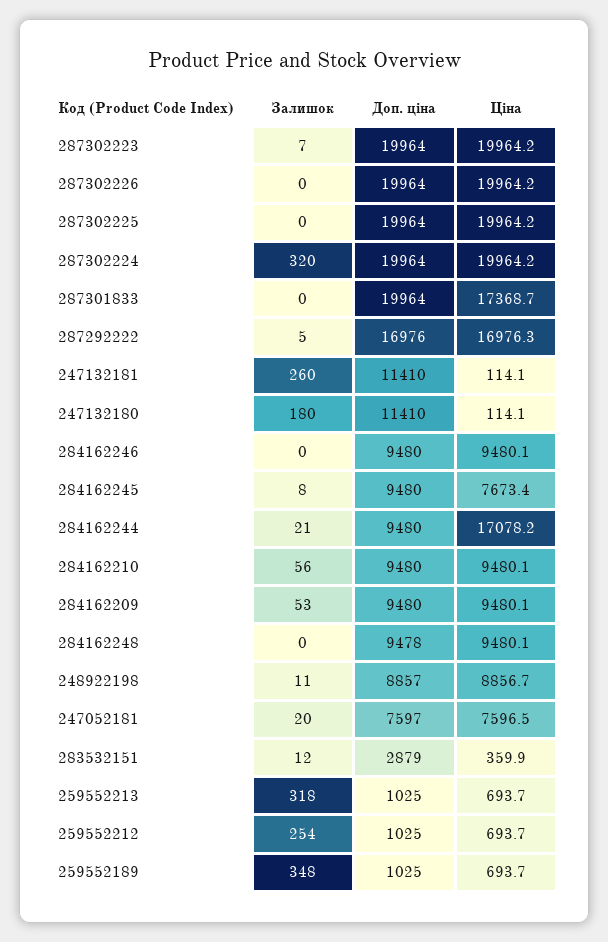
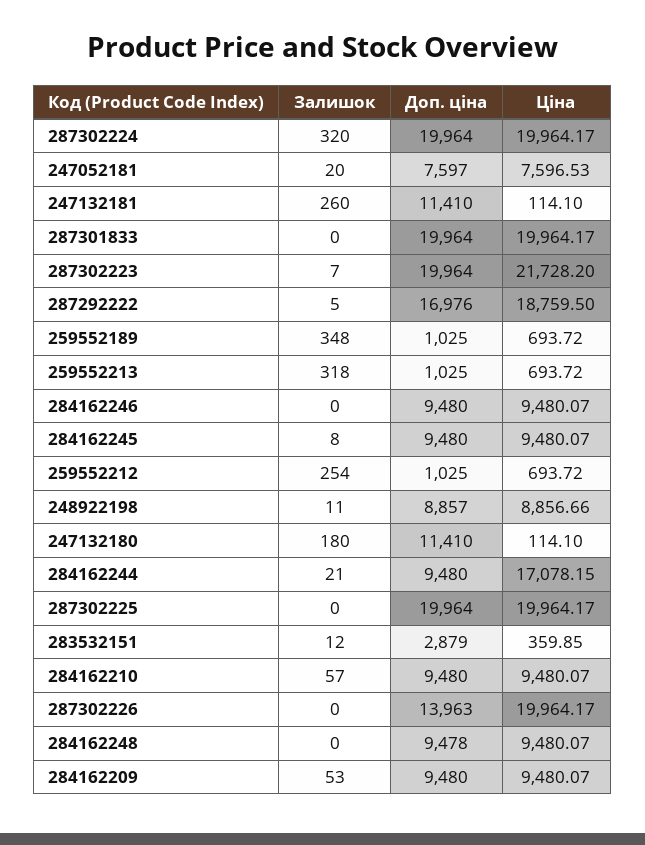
  {
    "Залишок": {
      "287302223": 7,
      "287302226": 0,
      "287302225": 0,
      "287302224": 320,
      "287301833": 0,
      "287292222": 5,
      "247132181": 260,
      "247132180": 180,
      "284162246": 0,
      "284162245": 8,
      "284162244": 21,
-     "284162210": 56,
+     "284162210": 57,
      "284162209": 53,
      "284162248": 0,
      "248922198": 11,
      "247052181": 20,
      "283532151": 12,
      "259552213": 318,
      "259552212": 254,
      "259552189": 348
    },
    "Доп. ціна": {
      "287302223": 19964,
-     "287302226": 19964,
+     "287302226": 13963,
      "287302225": 19964,
      "287302224": 19964,
      "287301833": 19964,
      "287292222": 16976,
      "247132181": 11410,
      "247132180": 11410,
      "284162246": 9480,
      "284162245": 9480,
      "284162244": 9480,
      "284162210": 9480,
      "284162209": 9480,
      "284162248": 9478,
      "248922198": 8857,
      "247052181": 7597,
      "283532151": 2879,
      "259552213": 1025,
      "259552212": 1025,
      "259552189": 1025
    },
    "Ціна": {
-     "287302223": 19964.2,
+     "287302223": 21728.2,
      "287302226": 19964.17,
      "287302225": 19964.17,
      "287302224": 19964.17,
-     "287301833": 17368.7,
+     "287301833": 19964.17,
-     "287292222": 16976.3,
+     "287292222": 18759.5,
      "247132181": 114.1,
      "247132180": 114.1,
      "284162246": 9480.07,
-     "284162245": 7673.4,
+     "284162245": 9480.07,
      "284162244": 17078.15,
      "284162210": 9480.07,
      "284162209": 9480.07,
      "284162248": 9480.07,
      "248922198": 8856.66,
      "247052181": 7596.53,
      "283532151": 359.85,
      "259552213": 693.72,
      "259552212": 693.72,
      "259552189": 693.72
    }
  }

